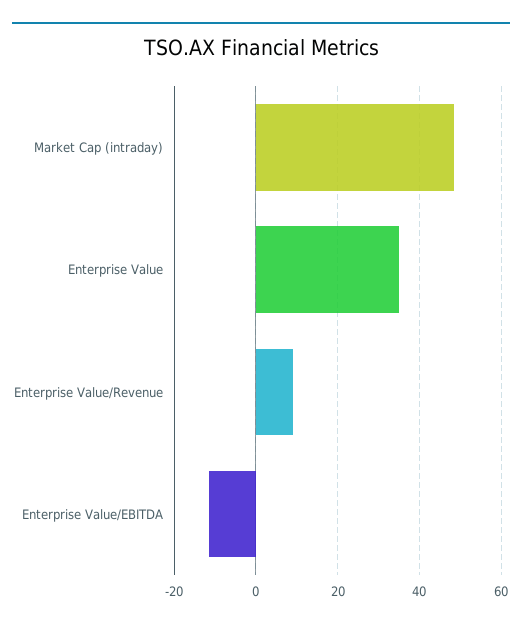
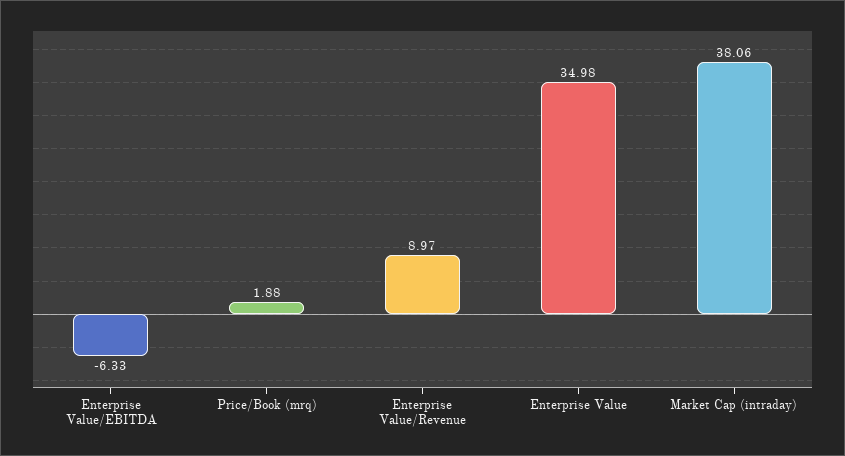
  {
-   "Market Cap (intraday)": 48,
+   "Market Cap (intraday)": 38.06,
    "Enterprise Value": 34.98,
    "Enterprise Value/Revenue": 8.97,
-   "Enterprise Value/EBITDA": -12
+   "Enterprise Value/EBITDA": -6.33,
+   "Price/Book (mrq)": 1.88
  }

